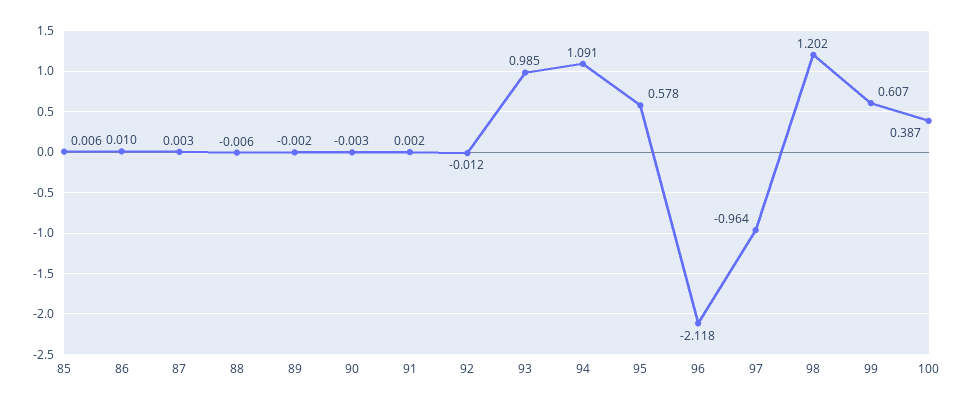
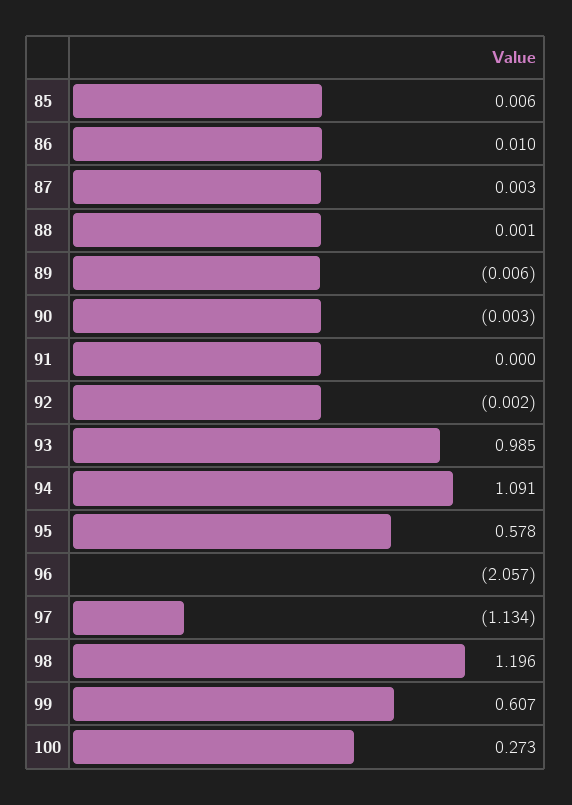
  {
    "85": 0.006,
    "86": 0.01,
    "87": 0.003,
-   "88": -0.006,
+   "88": 0.001,
-   "89": -0.002,
+   "89": -0.006,
    "90": -0.003,
-   "91": 0.002,
+   "91": 0,
-   "92": -0.012,
+   "92": -0.002,
    "93": 0.985,
    "94": 1.091,
    "95": 0.578,
-   "96": -2.118,
+   "96": -2.057,
-   "97": -0.964,
+   "97": -1.134,
-   "98": 1.202,
+   "98": 1.196,
    "99": 0.607,
-   "100": 0.387
+   "100": 0.273
  }

